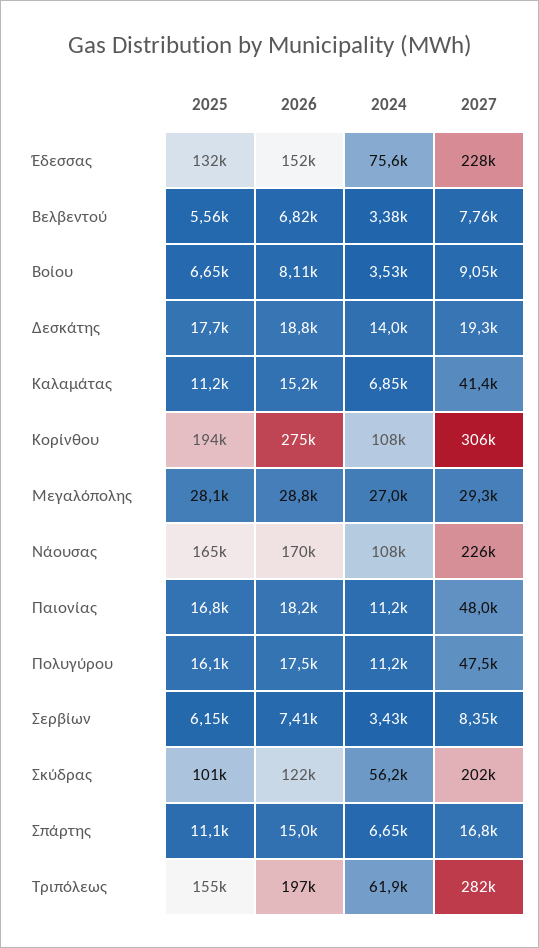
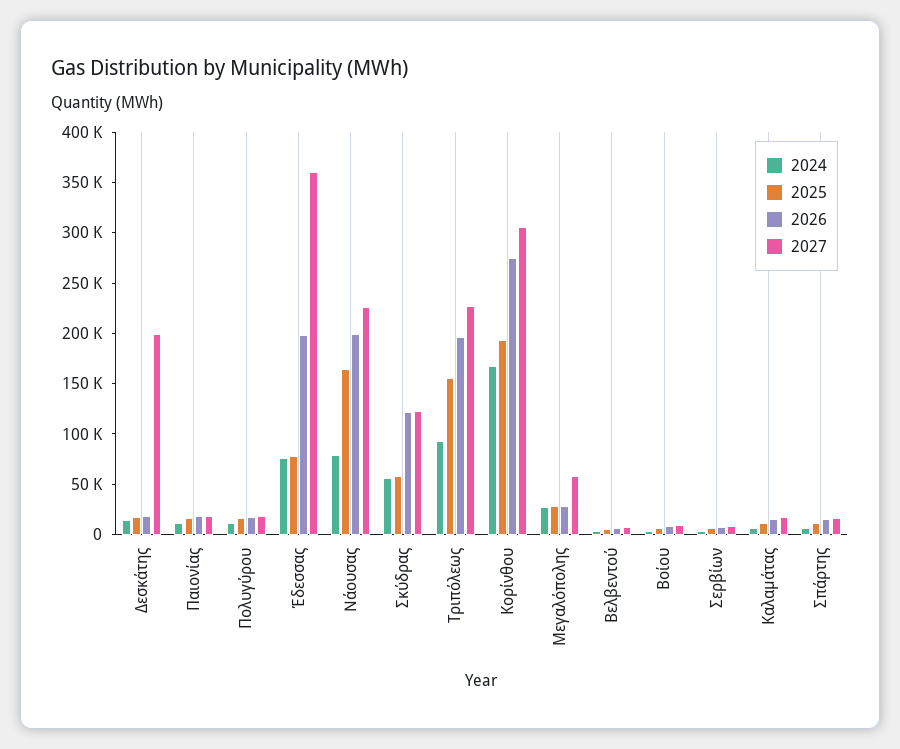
  {
    "2025": {
-     "Έδεσσας": 132000,
+     "Έδεσσας": 80000,
      "Βελβεντού": 5560,
      "Βοίου": 6650,
      "Δεσκάτης": 17700,
      "Καλαμάτας": 11200,
      "Κορίνθου": 194000,
      "Μεγαλόπολης": 28100,
      "Νάουσας": 165000,
      "Παιονίας": 16800,
      "Πολυγύρου": 16100,
      "Σερβίων": 6150,
-     "Σκύδρας": 101000,
+     "Σκύδρας": 60000,
      "Σπάρτης": 11100,
      "Τριπόλεως": 155000
    },
    "2026": {
-     "Έδεσσας": 152000,
+     "Έδεσσας": 200000,
      "Βελβεντού": 6820,
      "Βοίου": 8110,
      "Δεσκάτης": 18800,
      "Καλαμάτας": 15200,
      "Κορίνθου": 275000,
      "Μεγαλόπολης": 28800,
-     "Νάουσας": 170000,
+     "Νάουσας": 200000,
      "Παιονίας": 18200,
      "Πολυγύρου": 17500,
      "Σερβίων": 7410,
      "Σκύδρας": 122000,
      "Σπάρτης": 15000,
      "Τριπόλεως": 197000
    },
    "2024": {
      "Έδεσσας": 75600,
      "Βελβεντού": 3380,
      "Βοίου": 3530,
      "Δεσκάτης": 14000,
      "Καλαμάτας": 6850,
-     "Κορίνθου": 108000,
+     "Κορίνθου": 170000,
      "Μεγαλόπολης": 27000,
-     "Νάουσας": 108000,
+     "Νάουσας": 80000,
      "Παιονίας": 11200,
      "Πολυγύρου": 11200,
      "Σερβίων": 3430,
      "Σκύδρας": 56200,
      "Σπάρτης": 6650,
-     "Τριπόλεως": 61900
+     "Τριπόλεως": 90000
    },
    "2027": {
-     "Έδεσσας": 228000,
+     "Έδεσσας": 360000,
      "Βελβεντού": 7760,
      "Βοίου": 9050,
-     "Δεσκάτης": 19300,
+     "Δεσκάτης": 200000,
-     "Καλαμάτας": 41400,
+     "Καλαμάτας": 20000,
      "Κορίνθου": 306000,
-     "Μεγαλόπολης": 29300,
+     "Μεγαλόπολης": 60000,
      "Νάουσας": 226000,
-     "Παιονίας": 48000,
+     "Παιονίας": 20000,
-     "Πολυγύρου": 47500,
+     "Πολυγύρου": 20000,
      "Σερβίων": 8350,
-     "Σκύδρας": 202000,
+     "Σκύδρας": 120000,
      "Σπάρτης": 16800,
-     "Τριπόλεως": 282000
+     "Τριπόλεως": 230000
    }
  }

